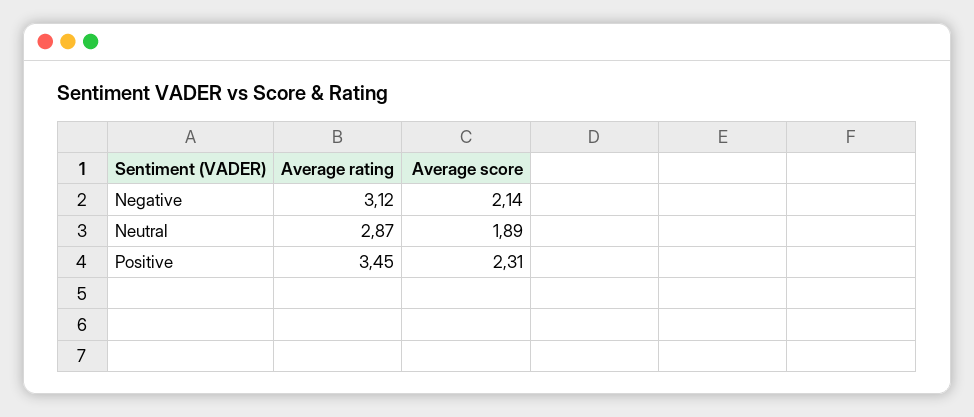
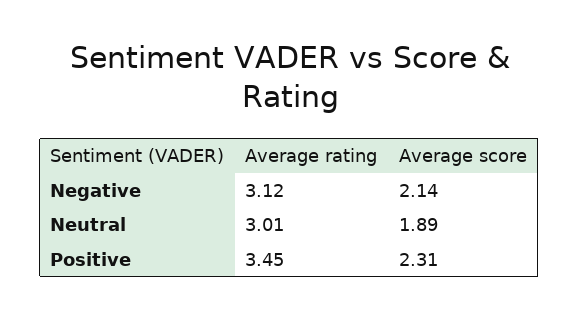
  {
    "Average rating": {
      "Negative": 3.12,
-     "Neutral": 2.87,
+     "Neutral": 3.01,
      "Positive": 3.45
    },
    "Average score": {
      "Negative": 2.14,
      "Neutral": 1.89,
      "Positive": 2.31
    }
  }

